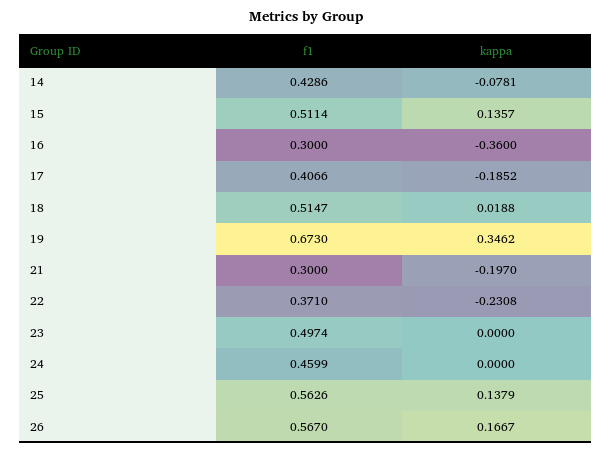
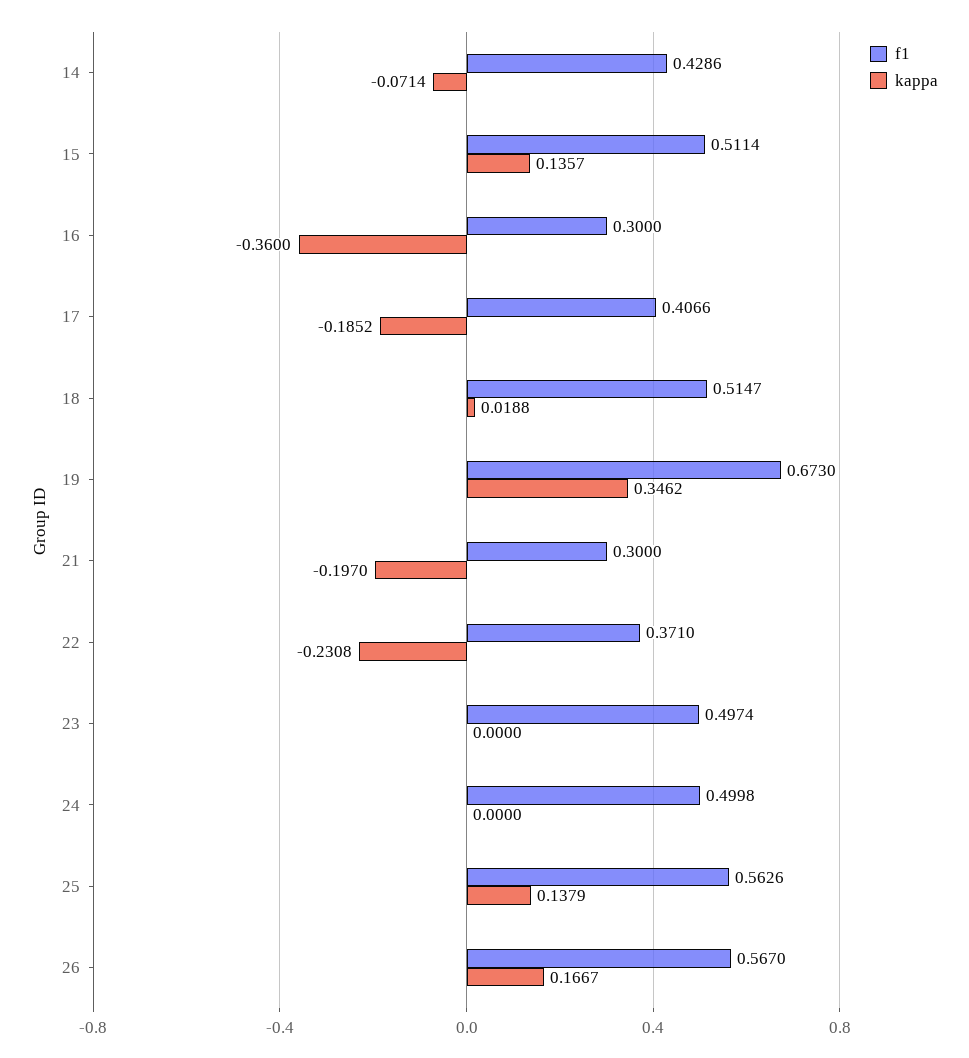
  {
    "f1": {
      "14": 0.4286,
      "15": 0.5114,
      "16": 0.3,
      "17": 0.4066,
      "18": 0.5147,
      "19": 0.673,
      "21": 0.3,
      "22": 0.371,
      "23": 0.4974,
-     "24": 0.4599,
+     "24": 0.4998,
      "25": 0.5626,
      "26": 0.567
    },
    "kappa": {
-     "14": -0.0781,
+     "14": -0.0714,
      "15": 0.1357,
      "16": -0.36,
      "17": -0.1852,
      "18": 0.0188,
      "19": 0.3462,
      "21": -0.197,
      "22": -0.2308,
      "23": 0,
      "24": 0,
      "25": 0.1379,
      "26": 0.1667
    }
  }

